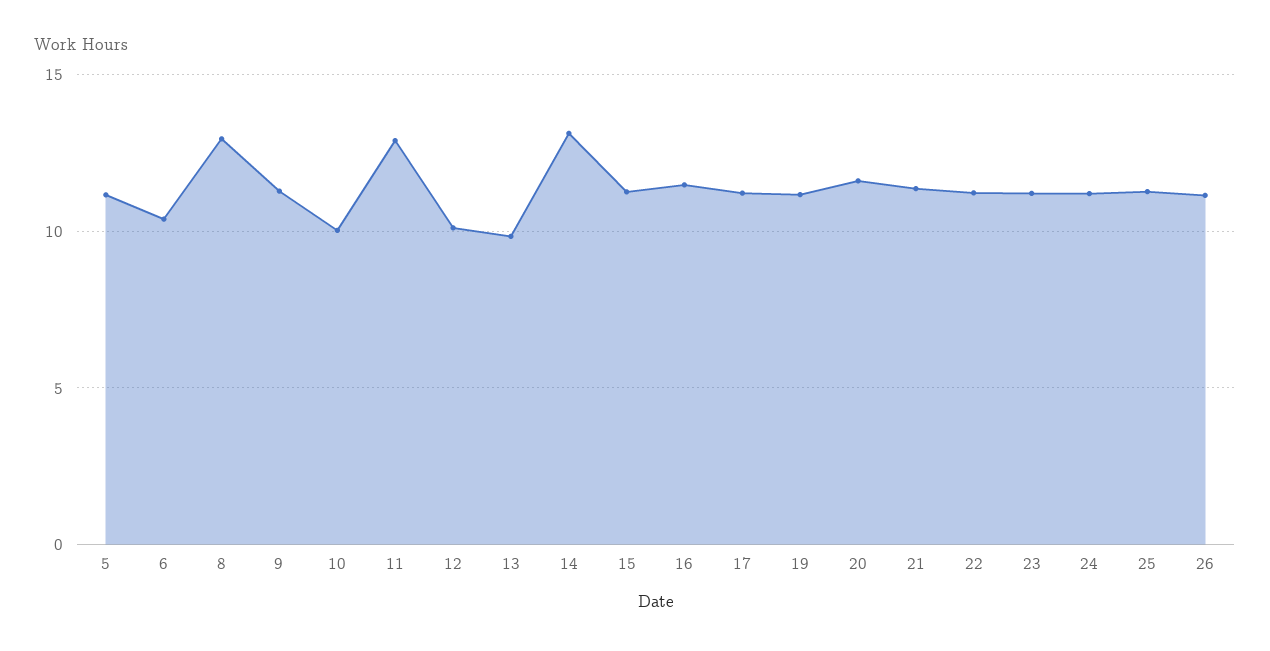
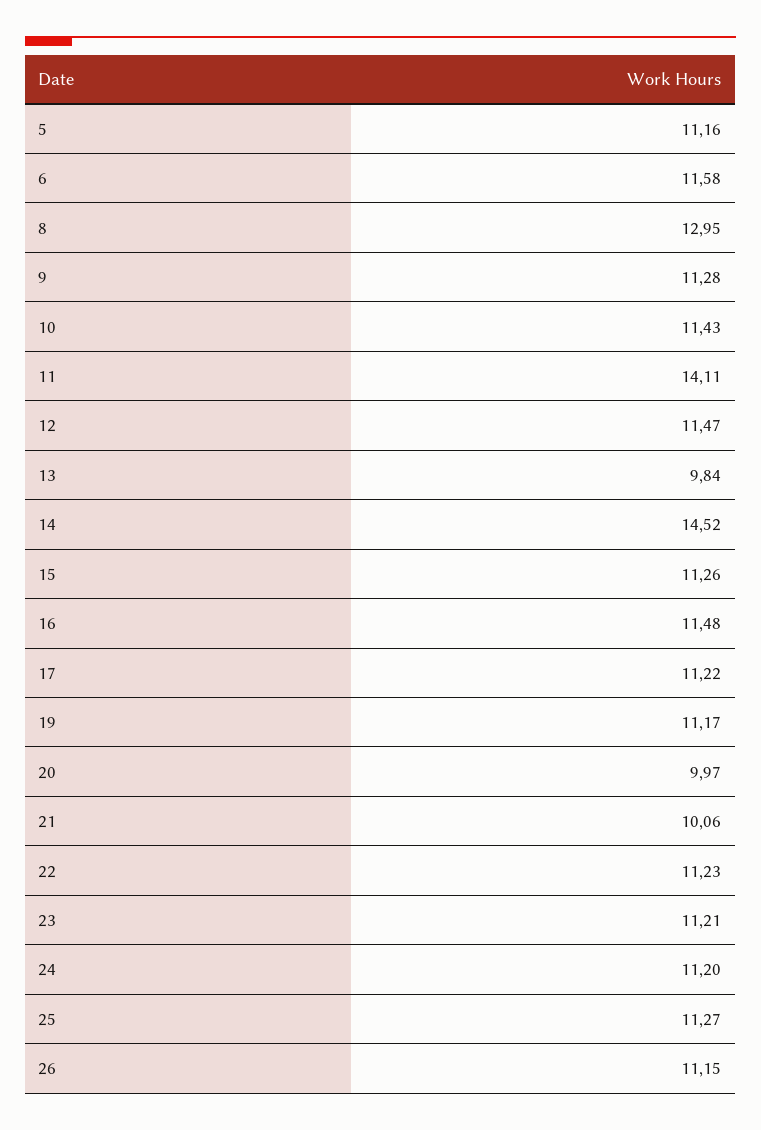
  {
    "5": 11.16,
-   "6": 10.5,
+   "6": 11.58,
    "8": 12.95,
    "9": 11.28,
-   "10": 10,
+   "10": 11.43,
-   "11": 13,
+   "11": 14.11,
-   "12": 10,
+   "12": 11.47,
    "13": 9.84,
-   "14": 13,
+   "14": 14.52,
    "15": 11.26,
    "16": 11.48,
    "17": 11.22,
    "19": 11.17,
-   "20": 11.5,
+   "20": 9.97,
-   "21": 11.5,
+   "21": 10.06,
    "22": 11.23,
    "23": 11.21,
    "24": 11.2,
    "25": 11.27,
    "26": 11.15
  }

